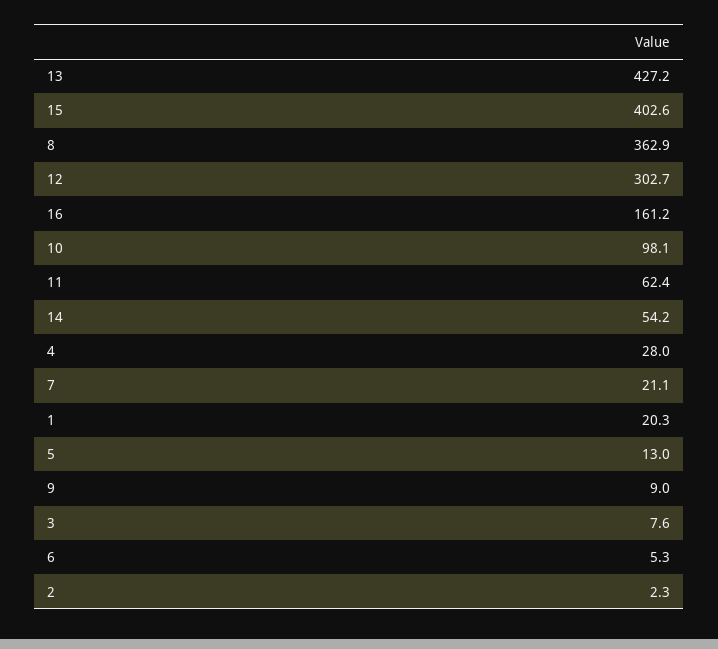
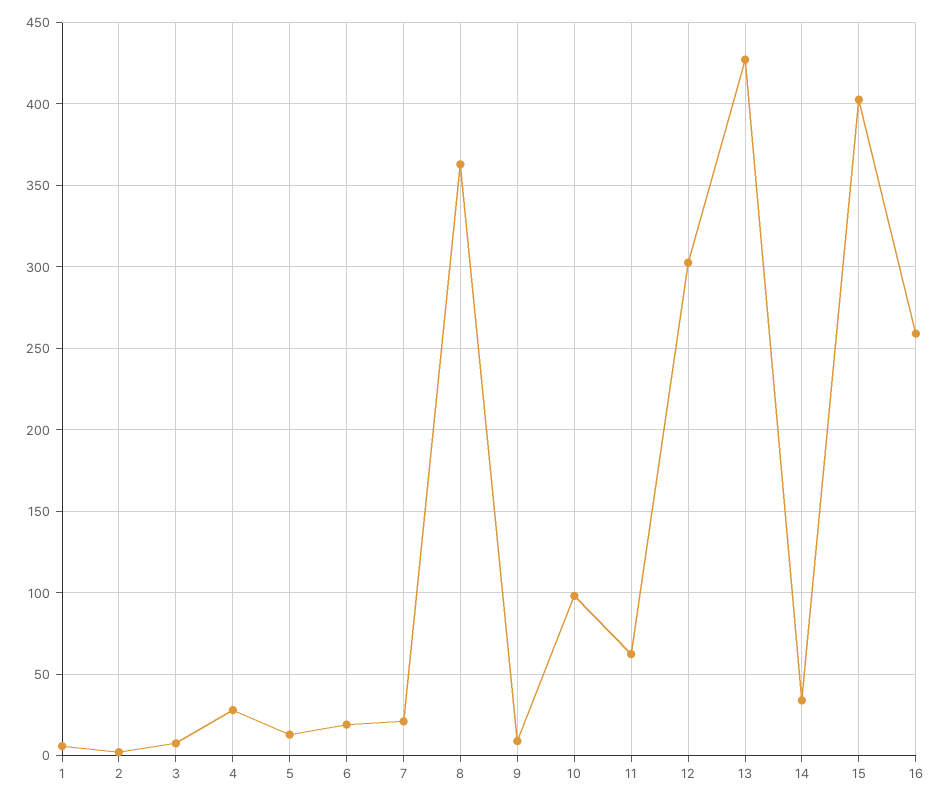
  {
    "13": 427.2,
    "15": 402.6,
    "8": 362.9,
    "12": 302.7,
-   "16": 161.2,
+   "16": 260,
    "10": 98.1,
    "11": 62.4,
-   "14": 54.2,
+   "14": 35,
    "4": 28,
    "7": 21.1,
-   "1": 20.3,
+   "1": 5,
    "5": 13,
    "9": 9,
    "3": 7.6,
-   "6": 5.3,
+   "6": 20,
    "2": 2.3
  }

